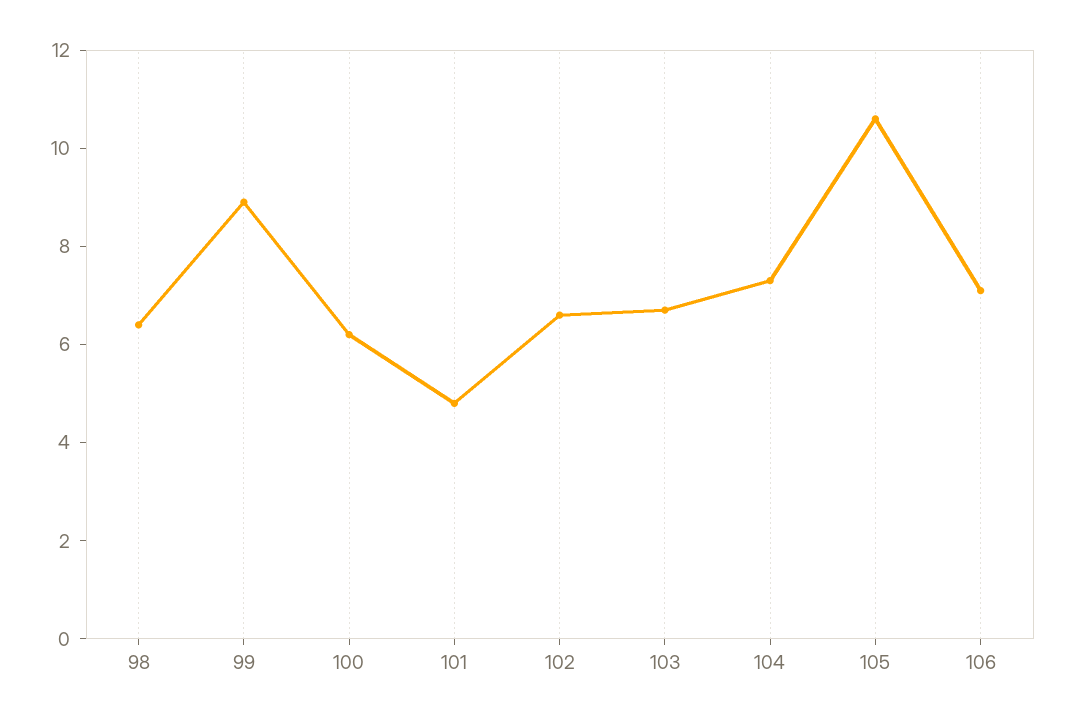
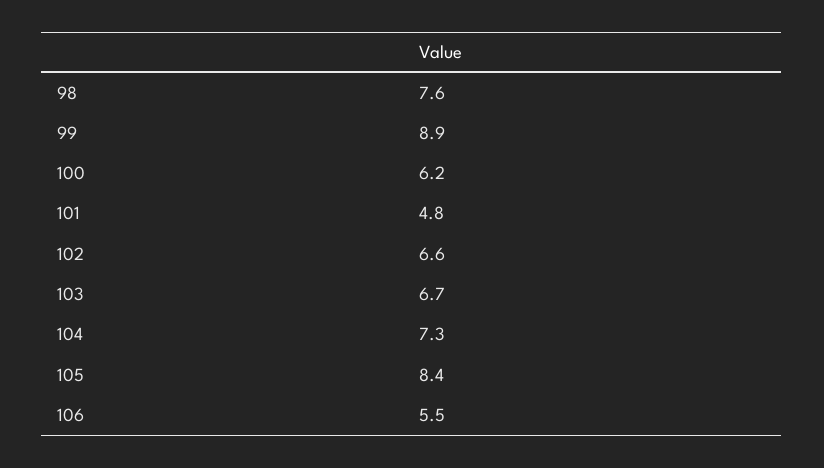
  {
-   "98": 6.5,
+   "98": 7.6,
    "99": 8.9,
    "100": 6.2,
    "101": 4.8,
    "102": 6.6,
    "103": 6.7,
    "104": 7.3,
-   "105": 10.5,
+   "105": 8.4,
-   "106": 7
+   "106": 5.5
  }

